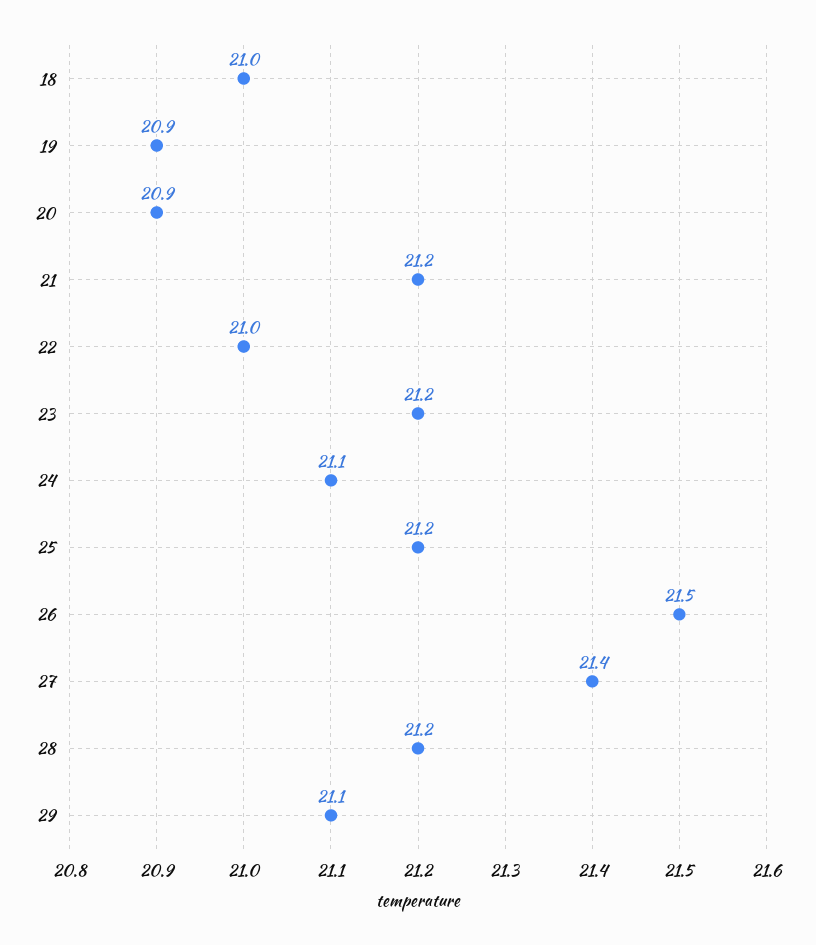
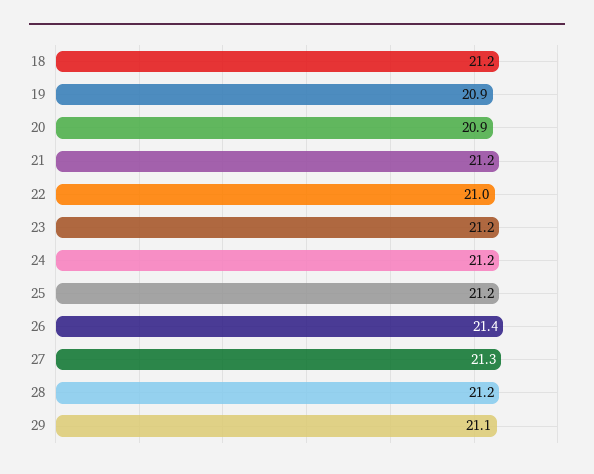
  {
-   "18": 21,
+   "18": 21.2,
    "19": 20.9,
    "20": 20.9,
    "21": 21.2,
    "22": 21,
    "23": 21.2,
-   "24": 21.1,
+   "24": 21.2,
    "25": 21.2,
-   "26": 21.5,
+   "26": 21.4,
-   "27": 21.4,
+   "27": 21.3,
    "28": 21.2,
    "29": 21.1
  }

